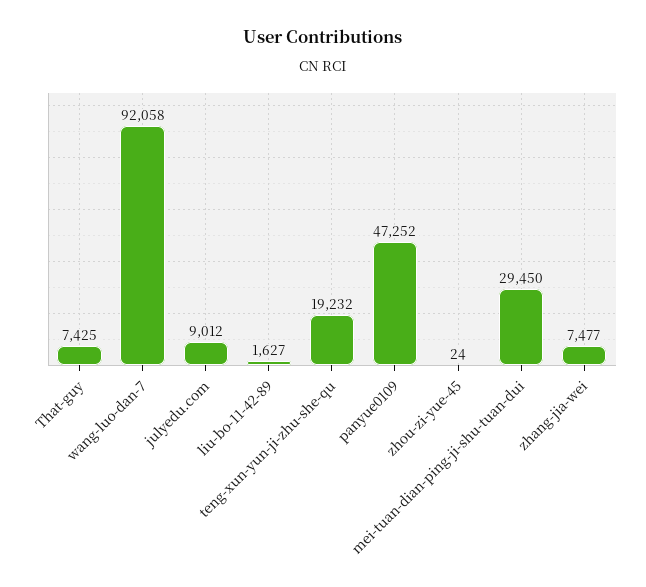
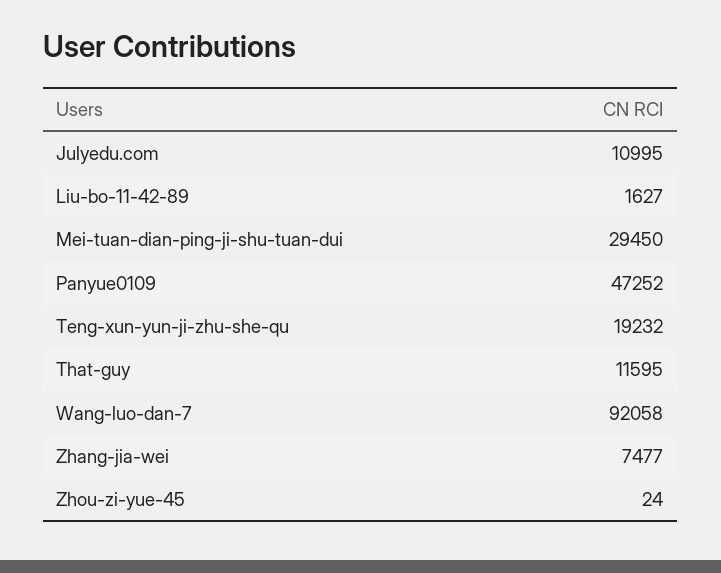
  {
-   "That-guy": 7425,
+   "That-guy": 11595,
    "wang-luo-dan-7": 92058,
-   "julyedu.com": 9012,
+   "julyedu.com": 10995,
    "liu-bo-11-42-89": 1627,
    "teng-xun-yun-ji-zhu-she-qu": 19232,
    "panyue0109": 47252,
    "zhou-zi-yue-45": 24,
    "mei-tuan-dian-ping-ji-shu-tuan-dui": 29450,
    "zhang-jia-wei": 7477
  }

